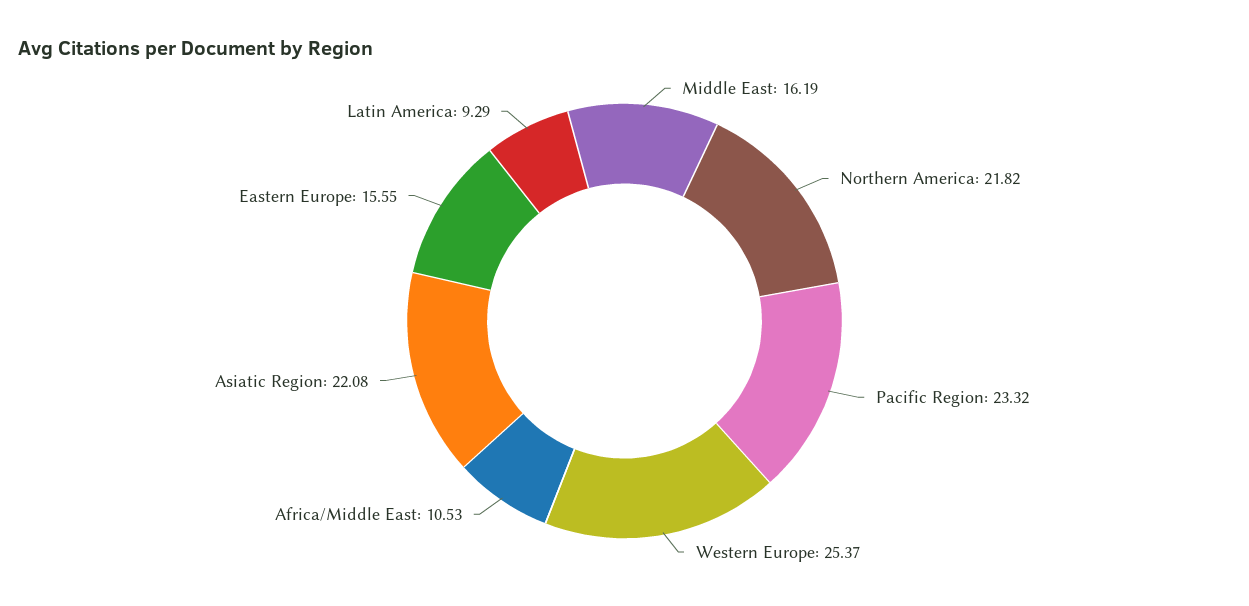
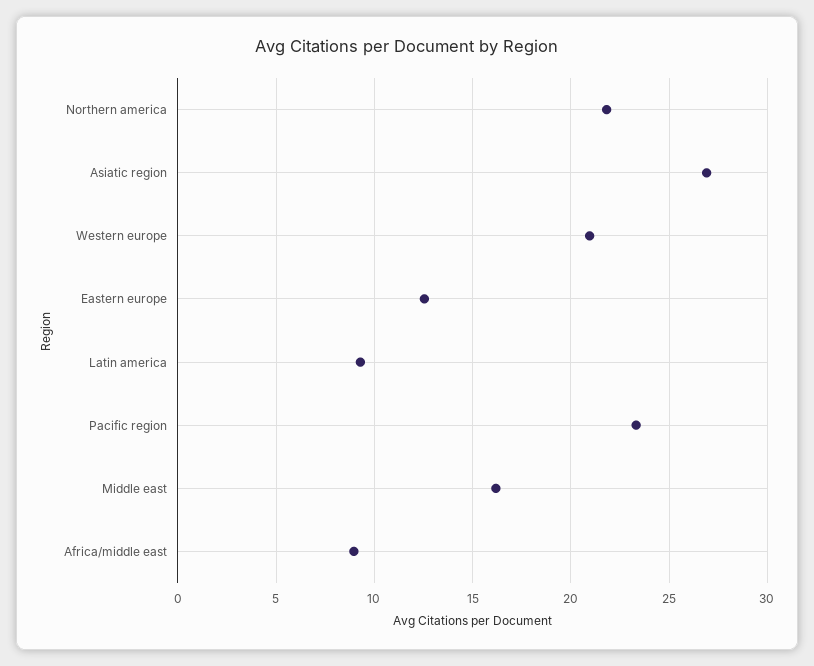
  {
    "Middle East": 16.19,
    "Northern America": 21.82,
    "Pacific Region": 23.32,
-   "Western Europe": 25.37,
+   "Western Europe": 21,
-   "Africa/Middle East": 10.53,
+   "Africa/Middle East": 9,
-   "Asiatic Region": 22.08,
+   "Asiatic Region": 27,
-   "Eastern Europe": 15.55,
+   "Eastern Europe": 12.5,
    "Latin America": 9.29
  }

